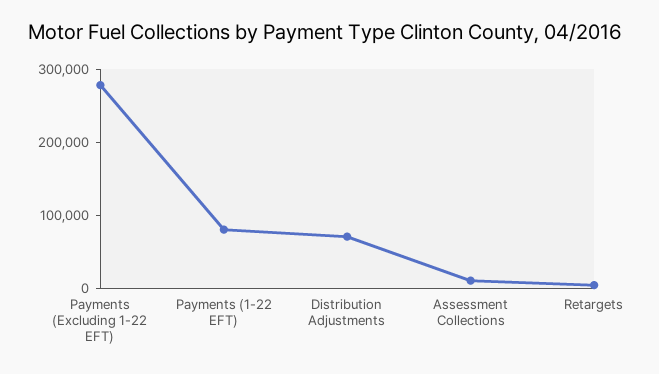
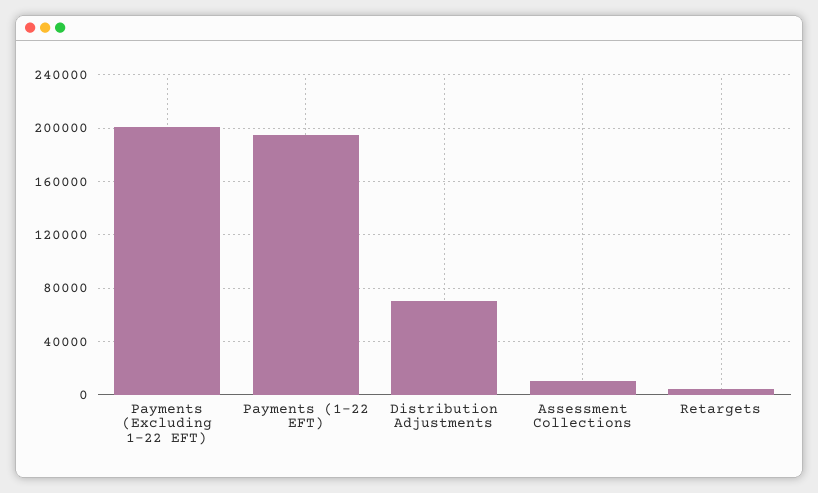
  {
-   "Payments (Excluding 1-22 EFT)": 280000,
+   "Payments (Excluding 1-22 EFT)": 200000,
-   "Payments (1-22 EFT)": 80000,
+   "Payments (1-22 EFT)": 195000,
    "Distribution Adjustments": 70000,
    "Assessment Collections": 10000,
    "Retargets": 5000
  }

